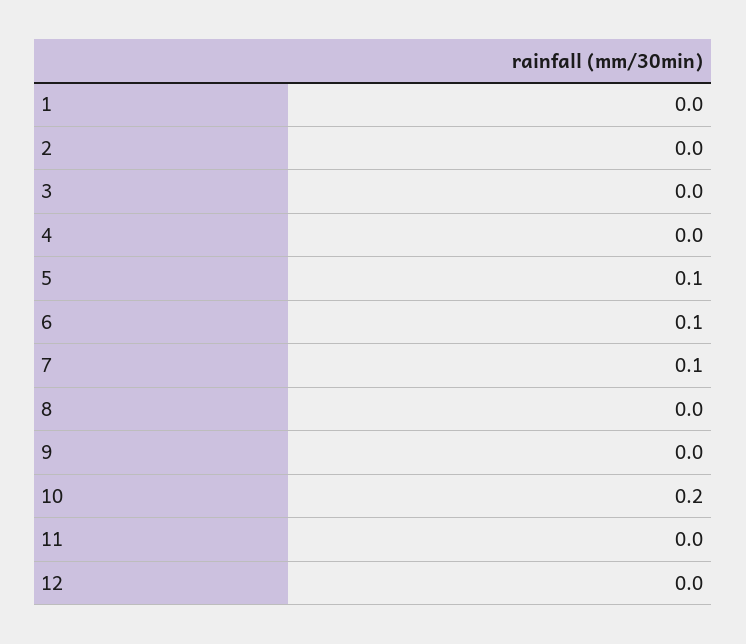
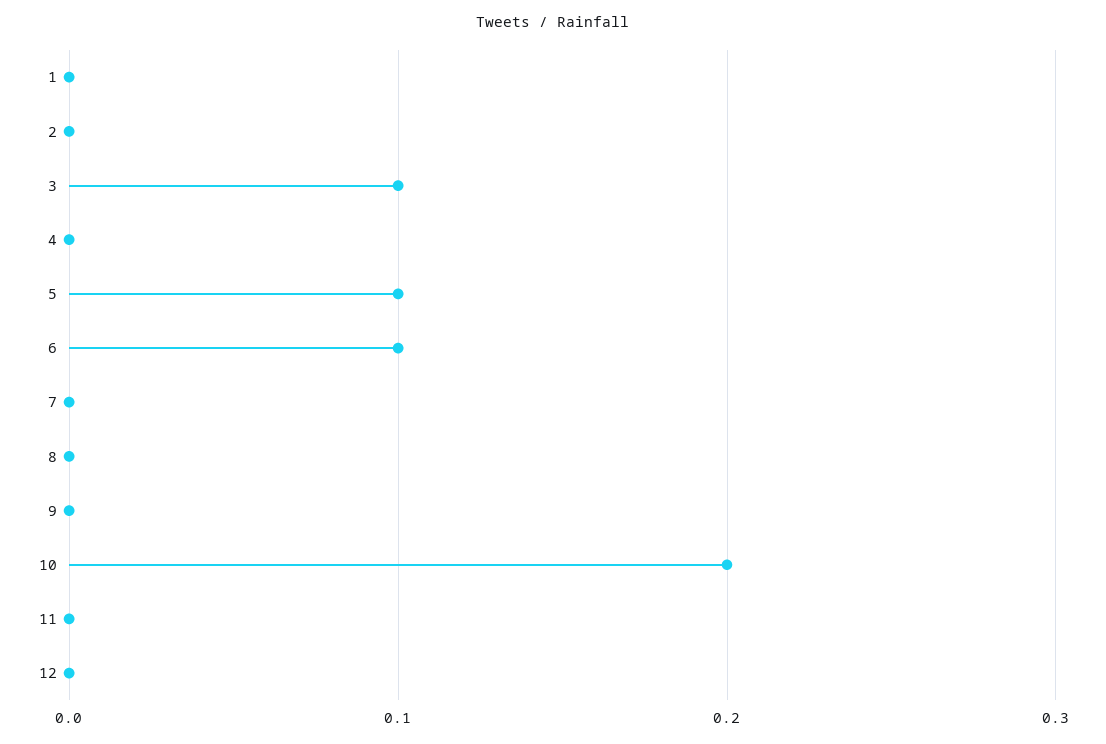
  {
    "1": 0,
    "2": 0,
-   "3": 0,
+   "3": 0.1,
    "4": 0,
    "5": 0.1,
    "6": 0.1,
-   "7": 0.1,
+   "7": 0,
    "8": 0,
    "9": 0,
    "10": 0.2,
    "11": 0,
    "12": 0
  }

